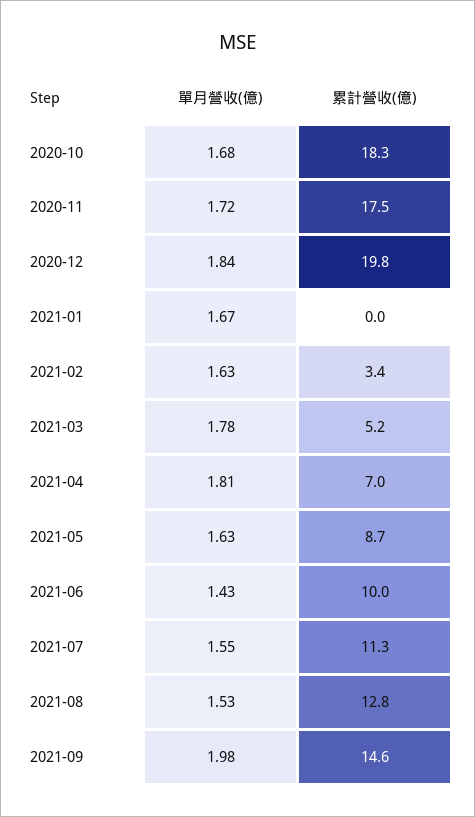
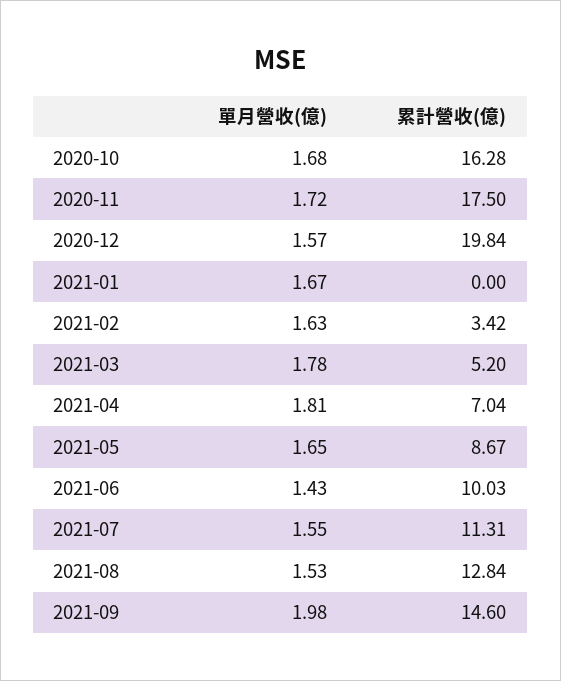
  {
    "單月營收(億)": {
      "2020-10": 1.68,
      "2020-11": 1.72,
-     "2020-12": 1.84,
+     "2020-12": 1.57,
      "2021-01": 1.67,
      "2021-02": 1.63,
      "2021-03": 1.78,
      "2021-04": 1.81,
-     "2021-05": 1.63,
+     "2021-05": 1.65,
      "2021-06": 1.43,
      "2021-07": 1.55,
      "2021-08": 1.53,
      "2021-09": 1.98
    },
    "累計營收(億)": {
-     "2020-10": 18.3,
+     "2020-10": 16.28,
      "2020-11": 17.5,
      "2020-12": 19.84,
      "2021-01": 0,
      "2021-02": 3.42,
      "2021-03": 5.2,
      "2021-04": 7.04,
      "2021-05": 8.67,
      "2021-06": 10.03,
      "2021-07": 11.31,
      "2021-08": 12.84,
      "2021-09": 14.6
    }
  }

